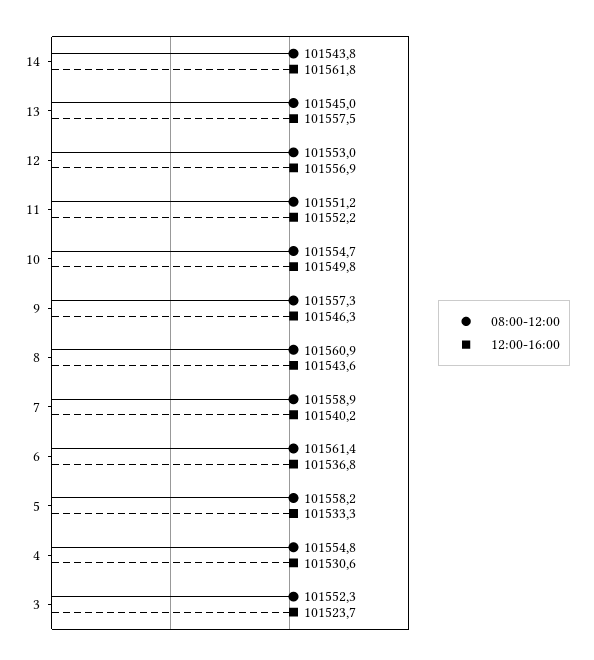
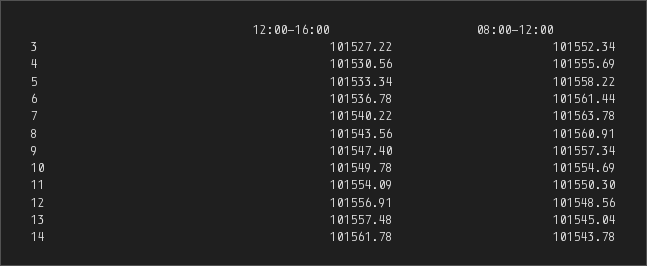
  {
    "08:00-12:00": {
      "14": 101543.78,
      "13": 101545.04,
-     "12": 101553,
+     "12": 101548.56,
-     "11": 101551.2,
+     "11": 101550.3,
      "10": 101554.69,
      "9": 101557.34,
      "8": 101560.91,
-     "7": 101558.9,
+     "7": 101563.78,
      "6": 101561.44,
      "5": 101558.22,
-     "4": 101554.8,
+     "4": 101555.69,
      "3": 101552.34
    },
    "12:00-16:00": {
      "14": 101561.78,
      "13": 101557.48,
      "12": 101556.91,
-     "11": 101552.2,
+     "11": 101554.09,
      "10": 101549.78,
-     "9": 101546.3,
+     "9": 101547.4,
      "8": 101543.56,
      "7": 101540.22,
      "6": 101536.78,
      "5": 101533.34,
      "4": 101530.56,
-     "3": 101523.7
+     "3": 101527.22
    }
  }

